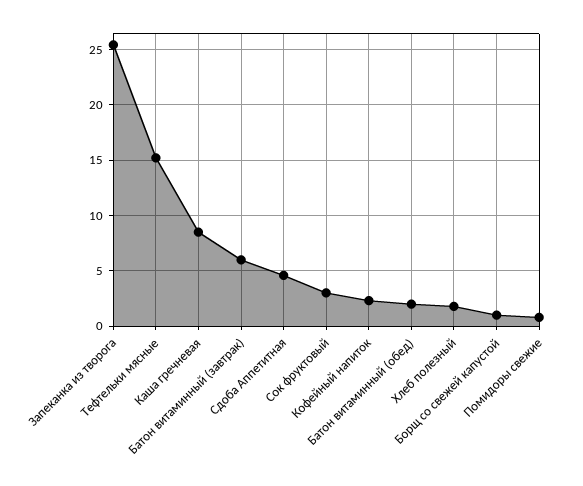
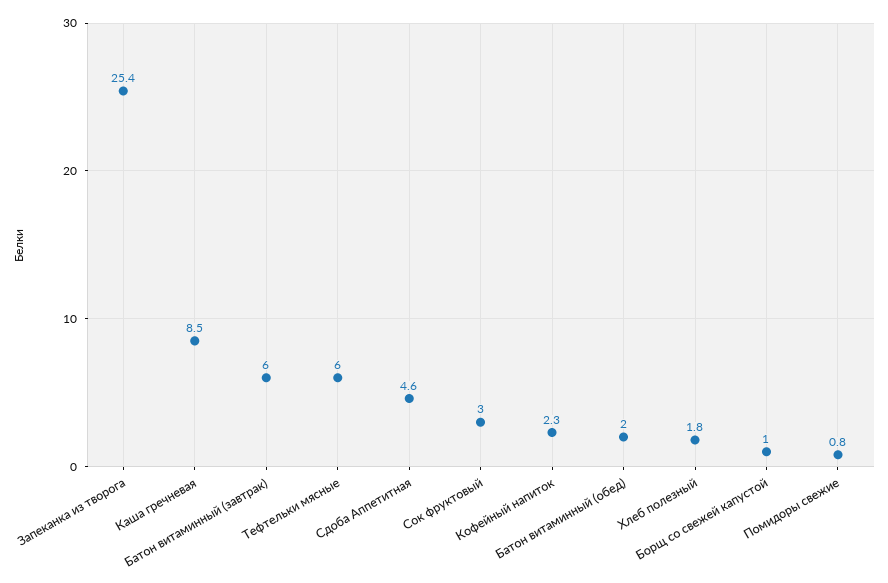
  {
    "Запеканка из творога": 25.4,
-   "Тефтельки мясные": 15,
+   "Тефтельки мясные": 6,
    "Каша гречневая": 8.5,
    "Батон витаминный (завтрак)": 6,
    "Сдоба Аппетитная": 4.6,
    "Сок фруктовый": 3,
    "Кофейный напиток": 2.3,
    "Батон витаминный (обед)": 2,
    "Хлеб полезный": 1.8,
    "Борщ со свежей капустой": 1,
    "Помидоры свежие": 0.8
  }

